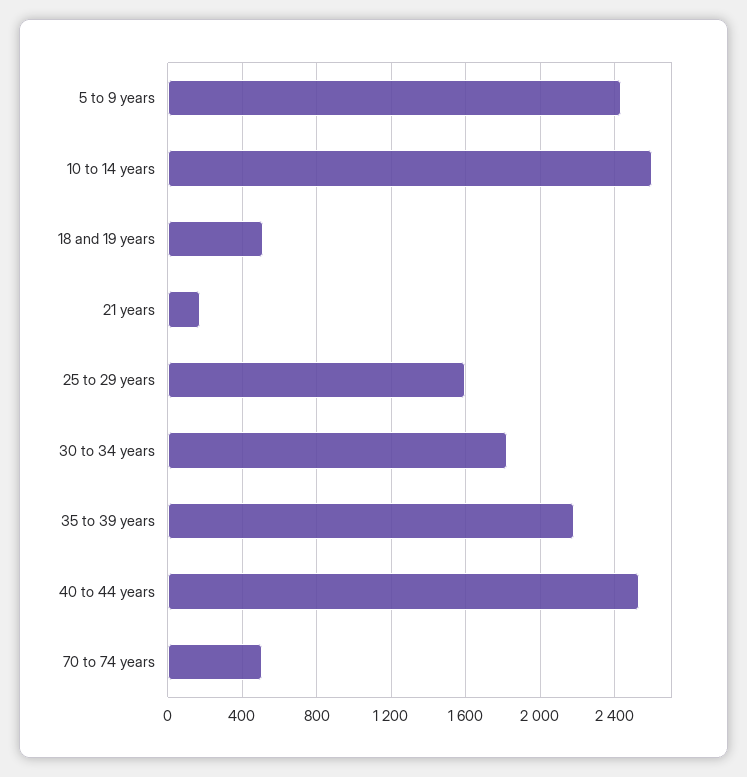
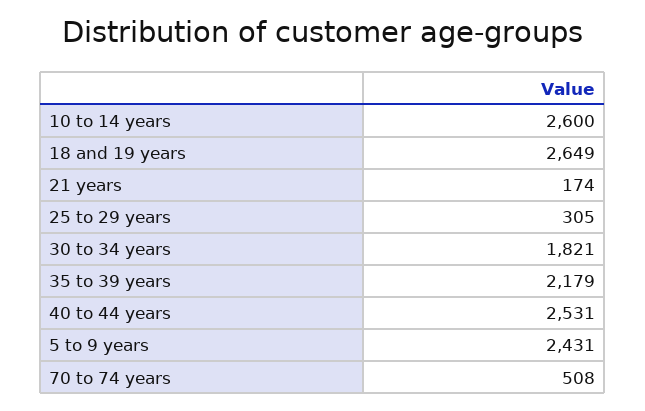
  {
    "5 to 9 years": 2431,
    "10 to 14 years": 2600,
-   "18 and 19 years": 500,
+   "18 and 19 years": 2649,
    "21 years": 174,
-   "25 to 29 years": 1600,
+   "25 to 29 years": 305,
    "30 to 34 years": 1821,
    "35 to 39 years": 2179,
    "40 to 44 years": 2531,
    "70 to 74 years": 508
  }

